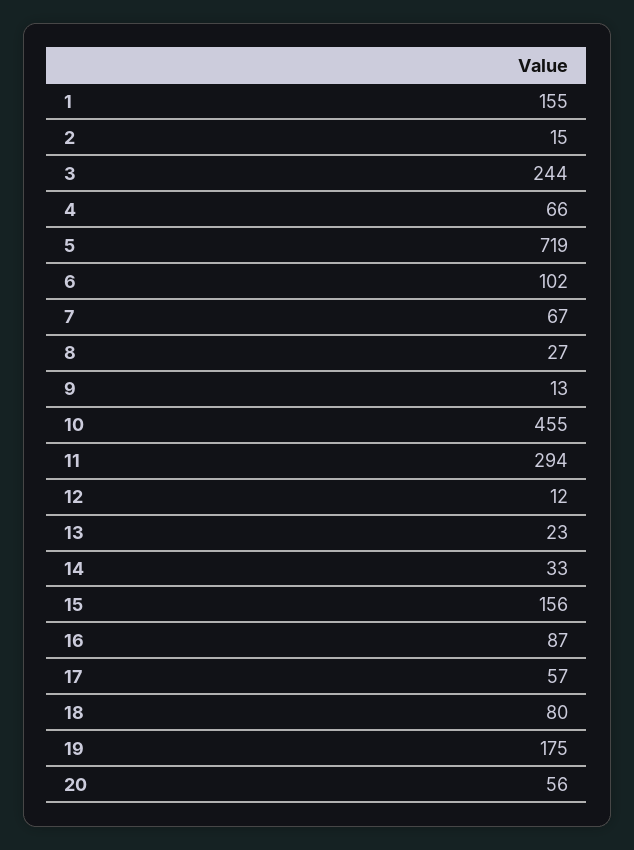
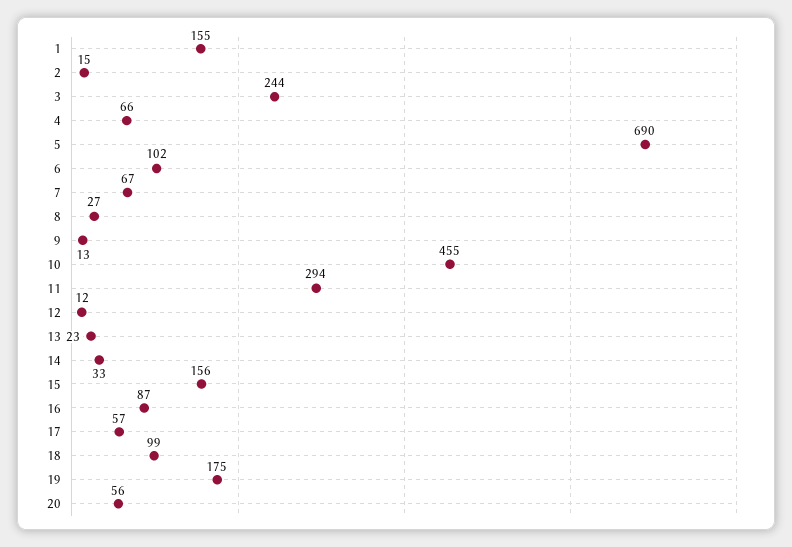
  {
    "1": 155,
    "2": 15,
    "3": 244,
    "4": 66,
-   "5": 719,
+   "5": 690,
    "6": 102,
    "7": 67,
    "8": 27,
    "9": 13,
    "10": 455,
    "11": 294,
    "12": 12,
    "13": 23,
    "14": 33,
    "15": 156,
    "16": 87,
    "17": 57,
-   "18": 80,
+   "18": 99,
    "19": 175,
    "20": 56
  }

